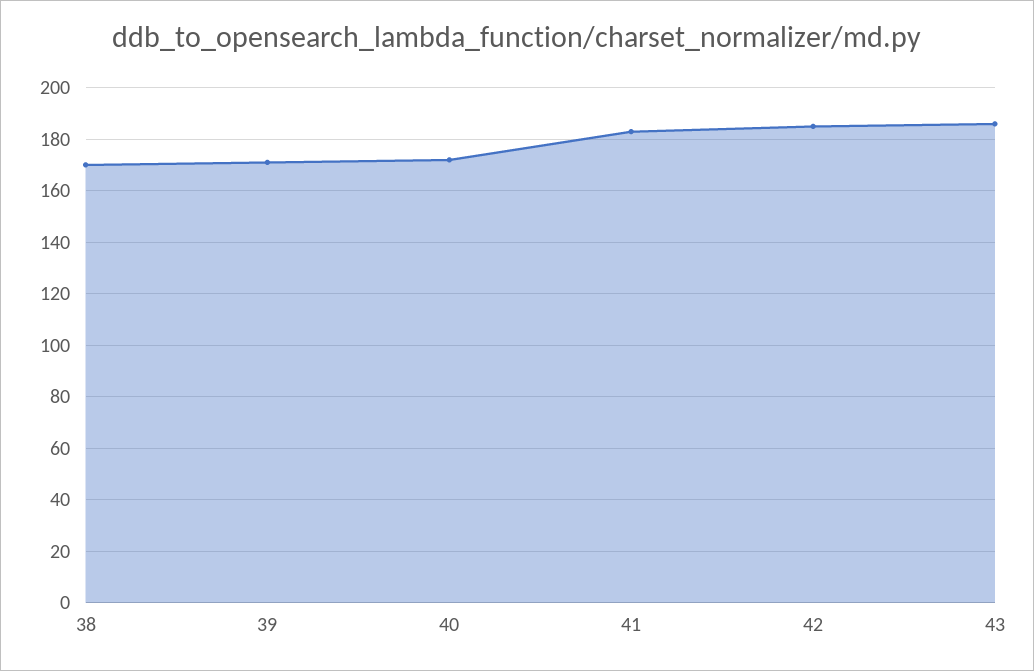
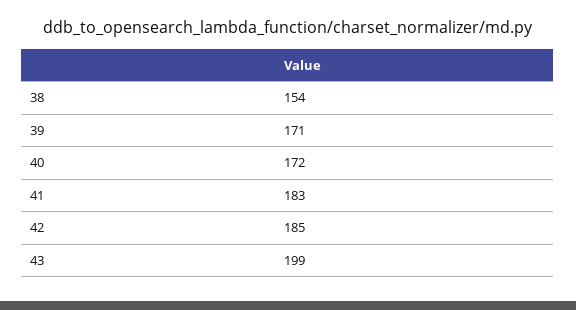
  {
-   "38": 170,
+   "38": 154,
    "39": 171,
    "40": 172,
    "41": 183,
    "42": 185,
-   "43": 185
+   "43": 199
  }

